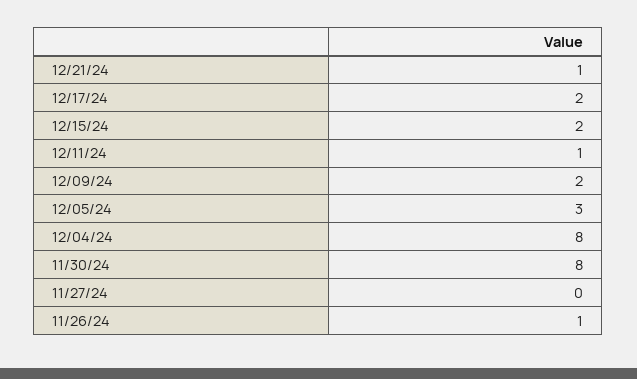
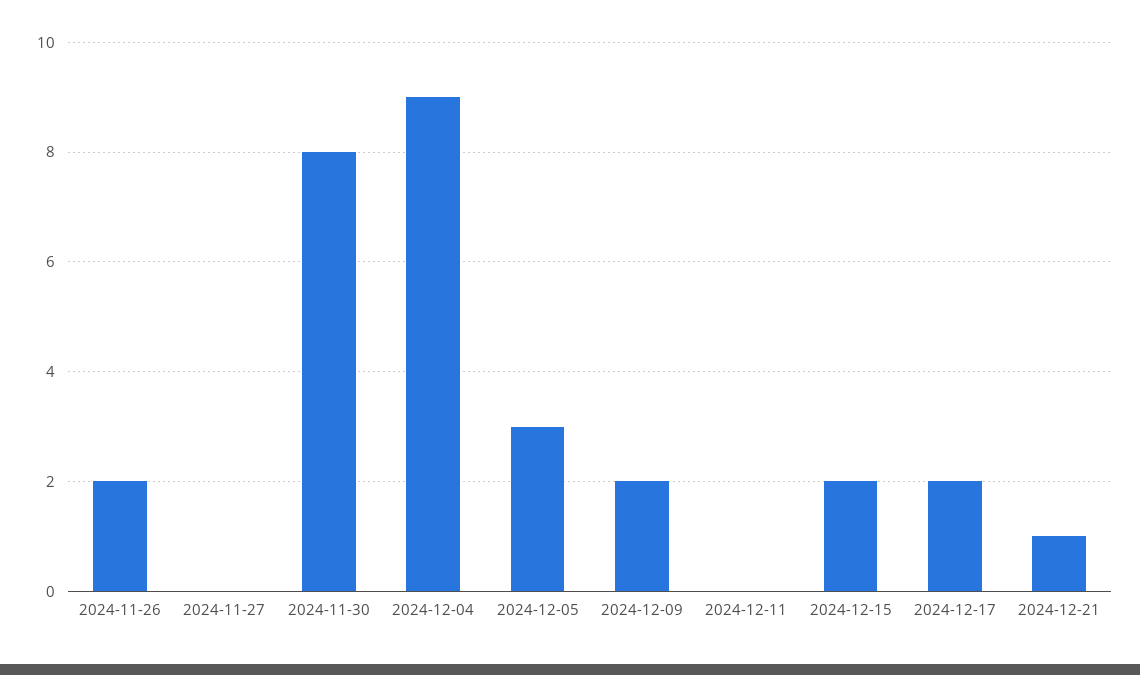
  {
    "12/21/24": 1,
    "12/17/24": 2,
    "12/15/24": 2,
-   "12/11/24": 1,
+   "12/11/24": 0,
    "12/09/24": 2,
    "12/05/24": 3,
-   "12/04/24": 8,
+   "12/04/24": 9,
    "11/30/24": 8,
    "11/27/24": 0,
-   "11/26/24": 1
+   "11/26/24": 2
  }

